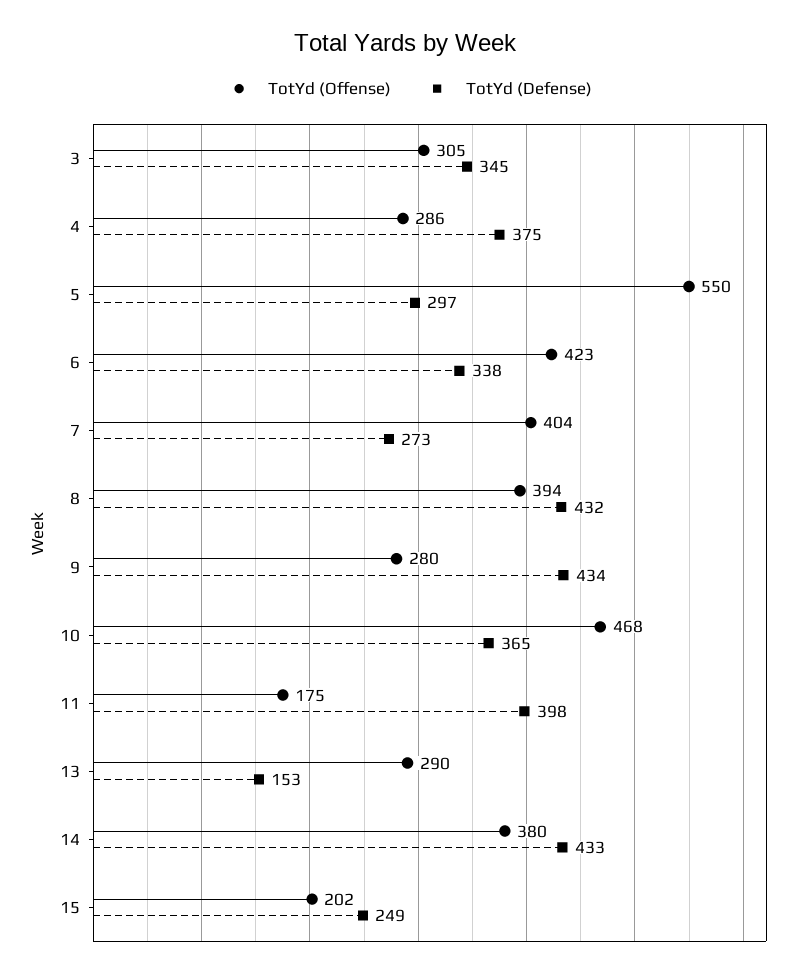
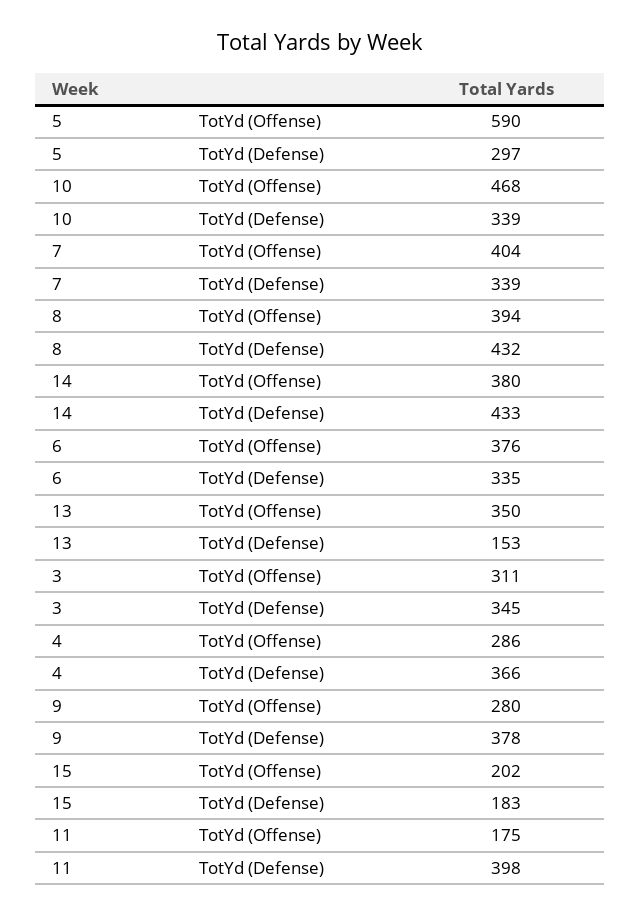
  {
    "TotYd (Offense)": {
-     "3": 305,
+     "3": 311,
      "4": 286,
-     "5": 550,
+     "5": 590,
-     "6": 423,
+     "6": 376,
      "7": 404,
      "8": 394,
      "9": 280,
      "10": 468,
      "11": 175,
-     "13": 290,
+     "13": 350,
      "14": 380,
      "15": 202
    },
    "TotYd (Defense)": {
      "3": 345,
-     "4": 375,
+     "4": 366,
      "5": 297,
-     "6": 338,
+     "6": 335,
-     "7": 273,
+     "7": 339,
      "8": 432,
-     "9": 434,
+     "9": 378,
-     "10": 365,
+     "10": 339,
      "11": 398,
      "13": 153,
      "14": 433,
-     "15": 249
+     "15": 183
    }
  }

